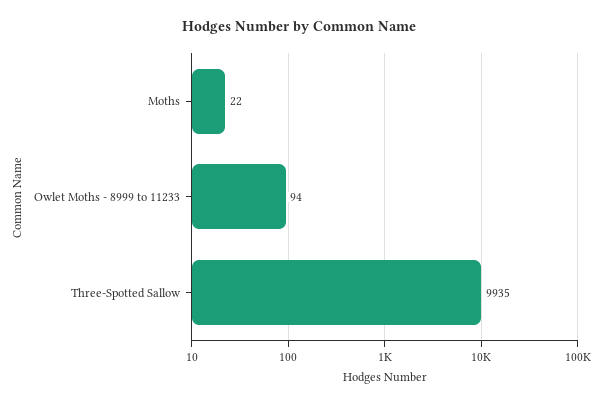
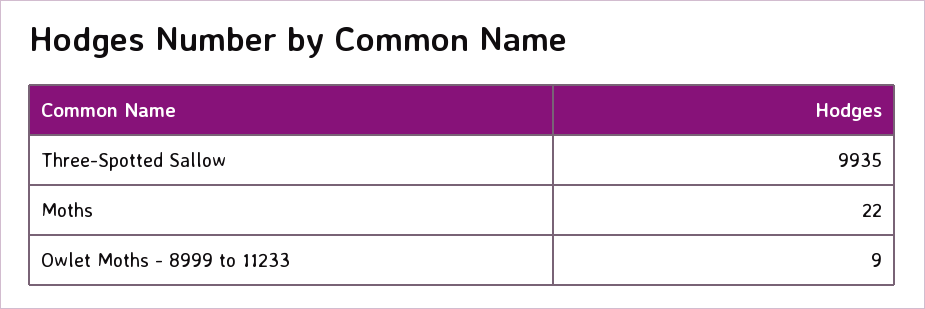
  {
    "Moths": 22,
-   "Owlet Moths - 8999 to 11233": 94,
+   "Owlet Moths - 8999 to 11233": 9,
    "Three-Spotted Sallow": 9935
  }

